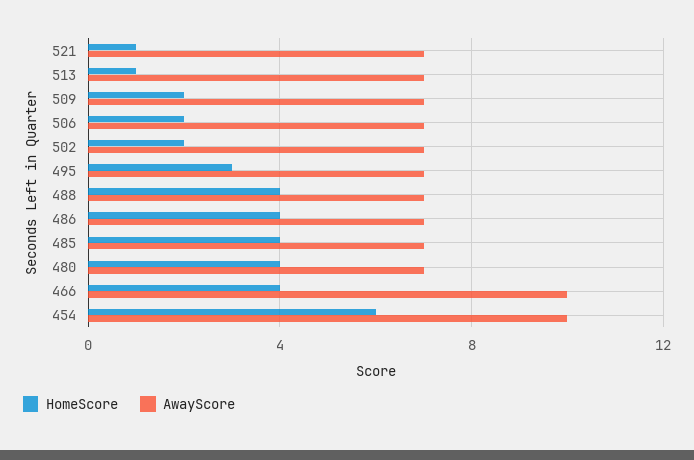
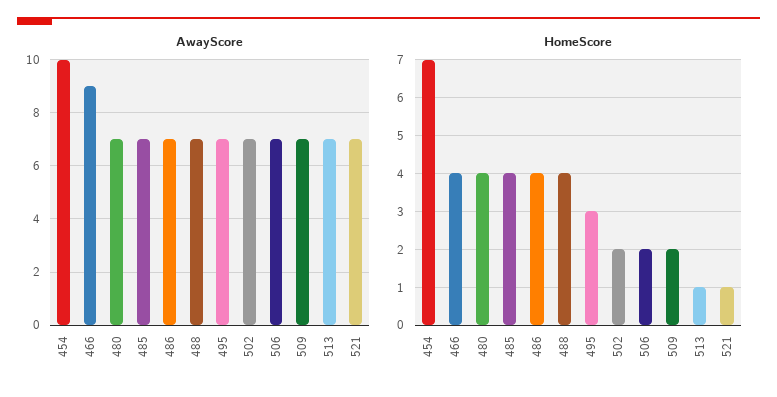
  {
    "HomeScore": {
      "521": 1,
      "513": 1,
      "509": 2,
      "506": 2,
      "502": 2,
      "495": 3,
      "488": 4,
      "486": 4,
      "485": 4,
      "480": 4,
      "466": 4,
-     "454": 6
+     "454": 7
    },
    "AwayScore": {
      "521": 7,
      "513": 7,
      "509": 7,
      "506": 7,
      "502": 7,
      "495": 7,
      "488": 7,
      "486": 7,
      "485": 7,
      "480": 7,
-     "466": 10,
+     "466": 9,
      "454": 10
    }
  }

